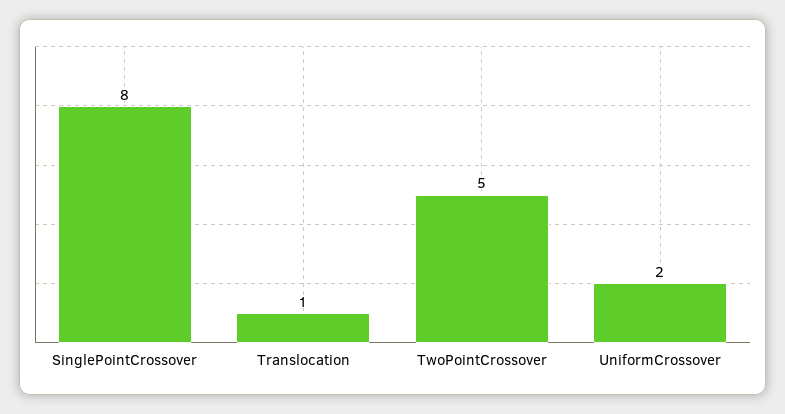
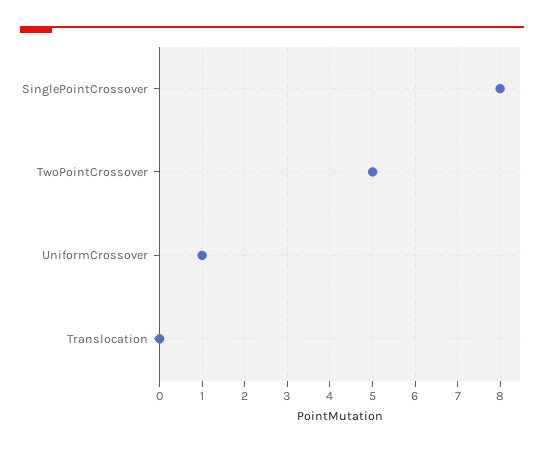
  {
    "SinglePointCrossover": 8,
-   "Translocation": 1,
+   "Translocation": 0,
    "TwoPointCrossover": 5,
-   "UniformCrossover": 2
+   "UniformCrossover": 1
  }

